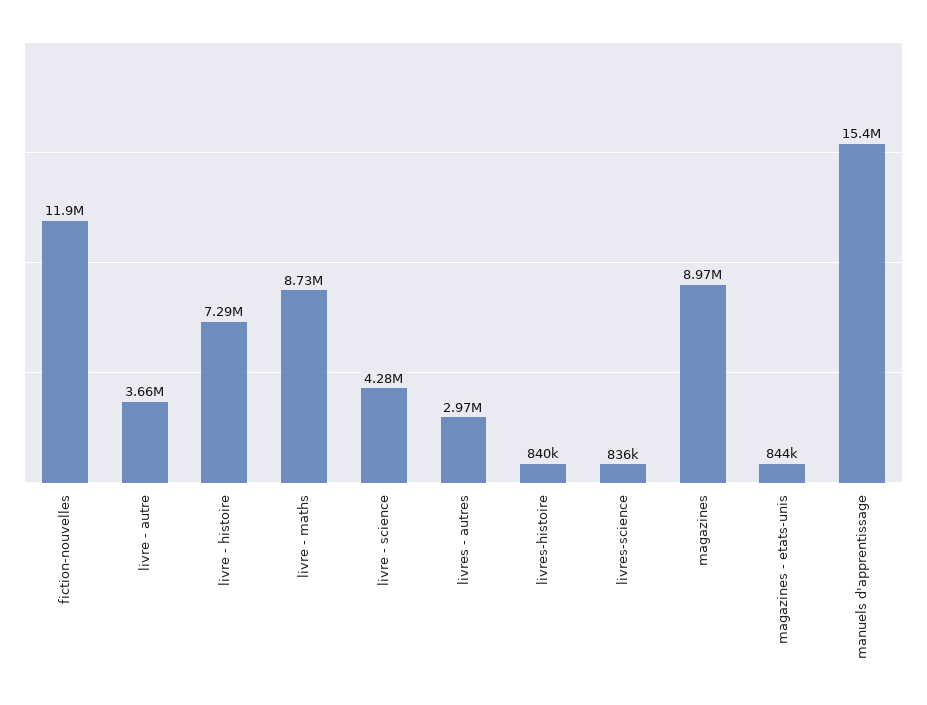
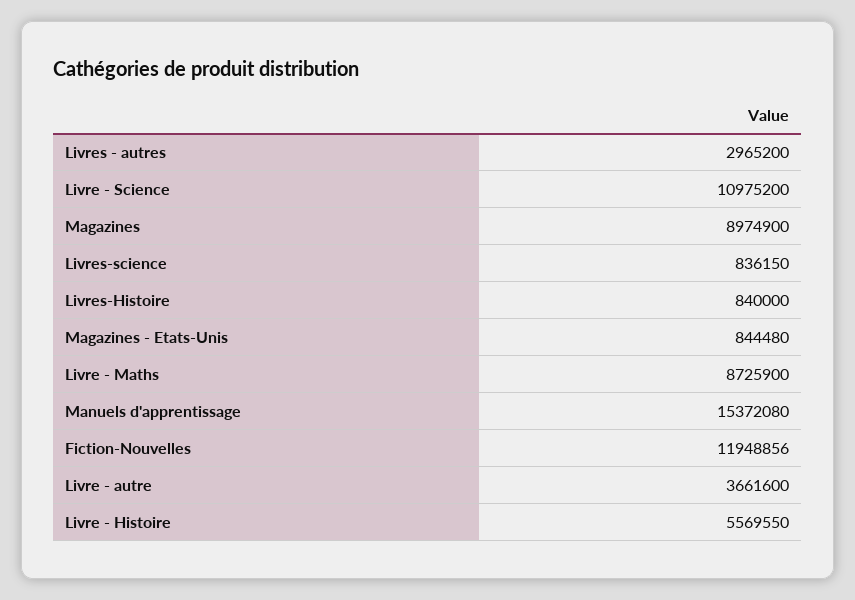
  {
    "fiction-nouvelles": 11948856,
    "livre - autre": 3661600,
-   "livre - histoire": 7290000,
+   "livre - histoire": 5569550,
    "livre - maths": 8725900,
-   "livre - science": 4280000,
+   "livre - science": 10975200,
    "livres - autres": 2965200,
    "livres-histoire": 840000,
    "livres-science": 836150,
    "magazines": 8974900,
    "magazines - etats-unis": 844480,
    "manuels d'apprentissage": 15372080
  }

